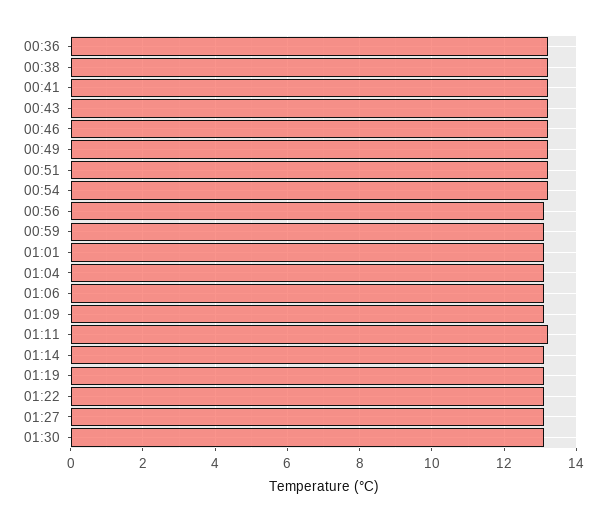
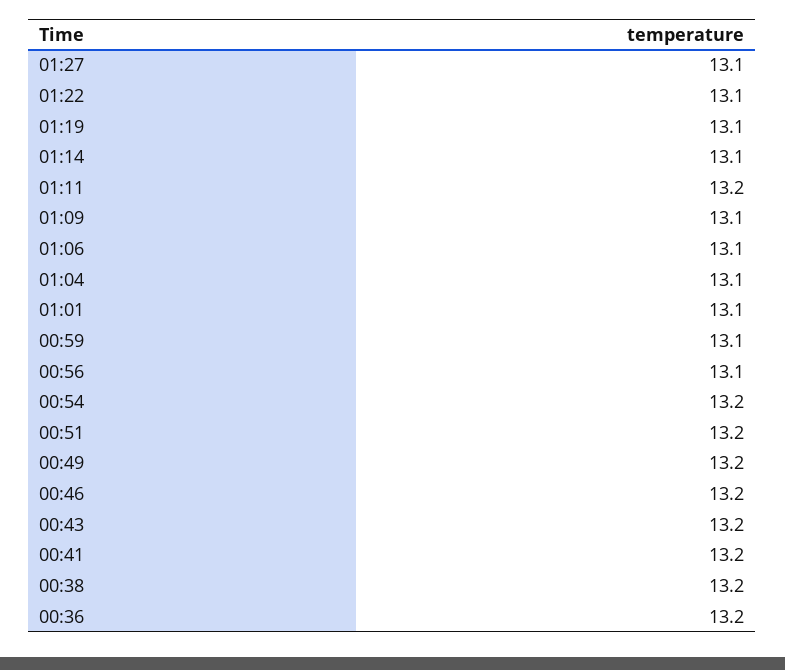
  {
    "00:36": 13.2,
    "00:38": 13.2,
    "00:41": 13.2,
    "00:43": 13.2,
    "00:46": 13.2,
    "00:49": 13.2,
    "00:51": 13.2,
    "00:54": 13.2,
    "00:56": 13.1,
    "00:59": 13.1,
    "01:01": 13.1,
    "01:04": 13.1,
    "01:06": 13.1,
    "01:09": 13.1,
    "01:11": 13.2,
    "01:14": 13.1,
    "01:19": 13.1,
    "01:22": 13.1,
-   "01:27": 13.1,
+   "01:27": 13.1
-   "01:30": 13
  }

